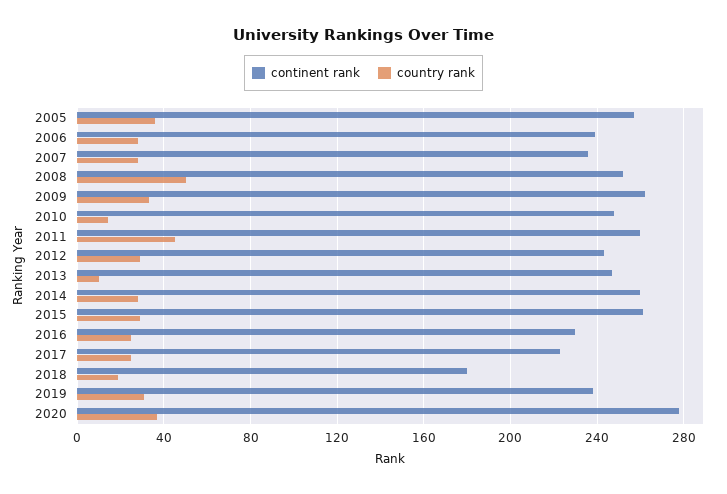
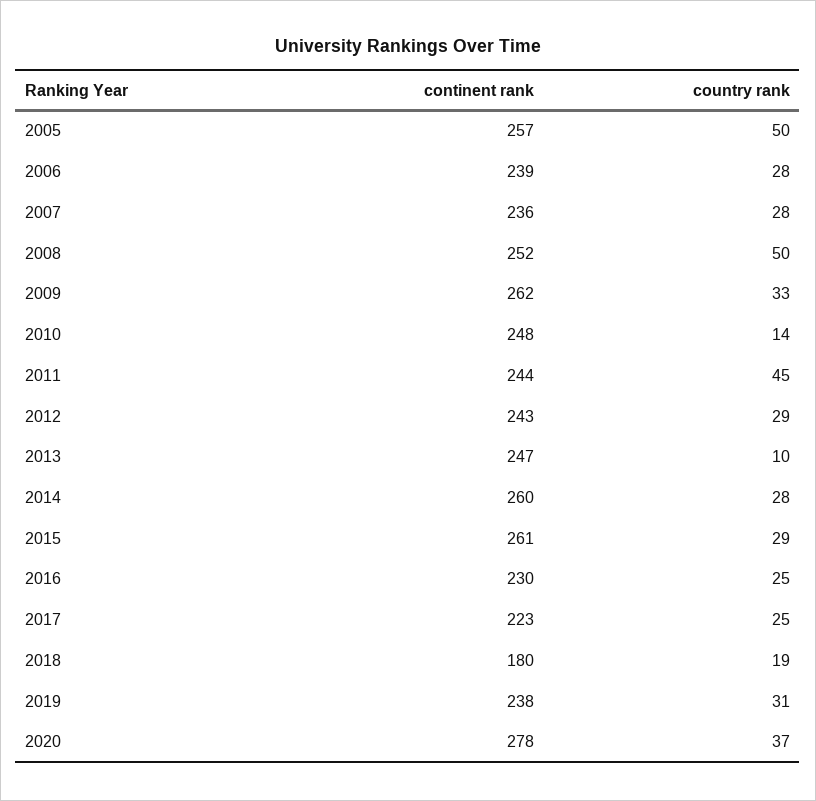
  {
    "continent rank": {
      "2005": 257,
      "2006": 239,
      "2007": 236,
      "2008": 252,
      "2009": 262,
      "2010": 248,
-     "2011": 260,
+     "2011": 244,
      "2012": 243,
      "2013": 247,
      "2014": 260,
      "2015": 261,
      "2016": 230,
      "2017": 223,
      "2018": 180,
      "2019": 238,
      "2020": 278
    },
    "country rank": {
-     "2005": 35,
+     "2005": 50,
      "2006": 28,
      "2007": 28,
      "2008": 50,
      "2009": 33,
      "2010": 14,
      "2011": 45,
      "2012": 29,
      "2013": 10,
      "2014": 28,
      "2015": 29,
      "2016": 25,
      "2017": 25,
      "2018": 19,
      "2019": 31,
      "2020": 37
    }
  }

